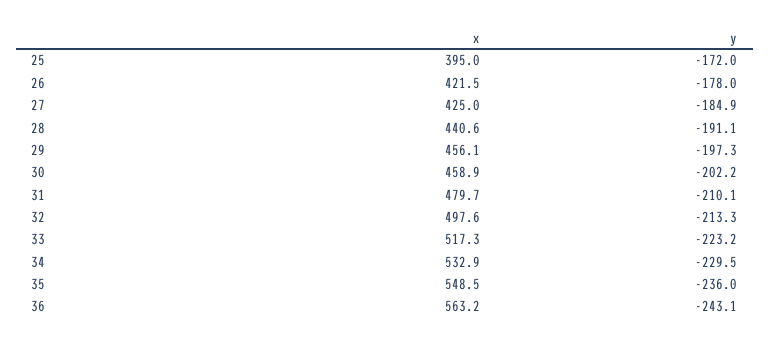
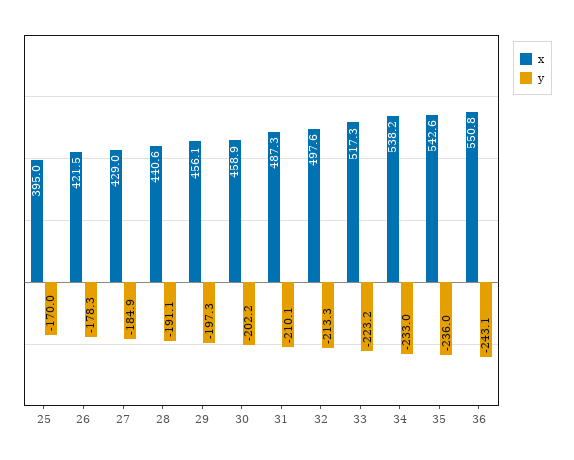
  {
    "x": {
      "25": 395,
      "26": 421.5,
-     "27": 425,
+     "27": 429,
      "28": 440.6,
      "29": 456.1,
      "30": 458.9,
-     "31": 479.7,
+     "31": 487.3,
      "32": 497.6,
      "33": 517.3,
-     "34": 532.9,
+     "34": 538.2,
-     "35": 548.5,
+     "35": 542.6,
-     "36": 563.2
+     "36": 550.8
    },
    "y": {
-     "25": -172,
+     "25": -170,
-     "26": -178,
+     "26": -178.3,
      "27": -184.9,
      "28": -191.1,
      "29": -197.3,
      "30": -202.2,
      "31": -210.1,
      "32": -213.3,
      "33": -223.2,
-     "34": -229.5,
+     "34": -233,
      "35": -236,
      "36": -243.1
    }
  }

